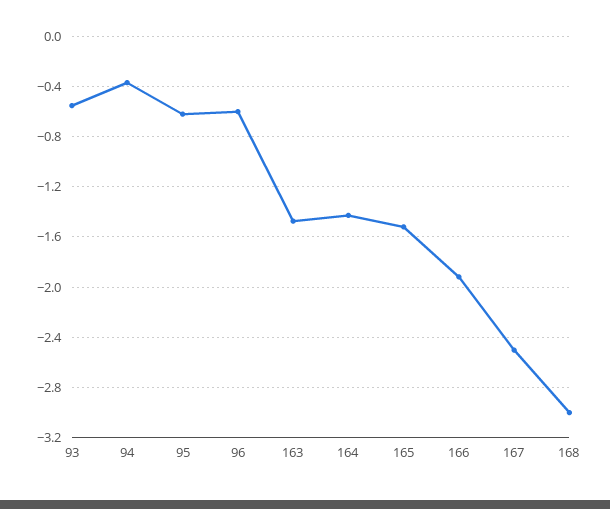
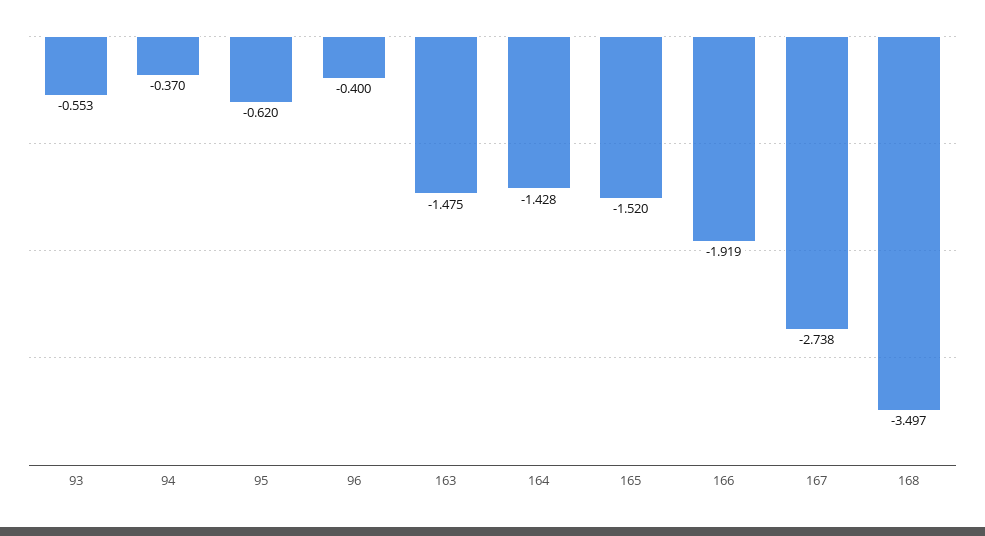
  {
    "93": -0.553,
    "94": -0.37,
    "95": -0.62,
-   "96": -0.6,
+   "96": -0.4,
    "163": -1.475,
    "164": -1.428,
    "165": -1.52,
    "166": -1.919,
-   "167": -2.5,
+   "167": -2.738,
-   "168": -3
+   "168": -3.497
  }

